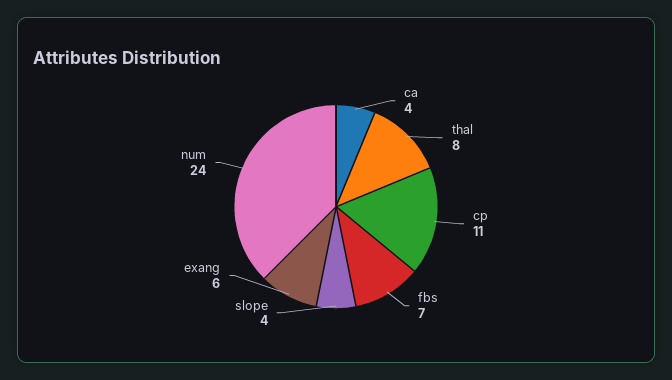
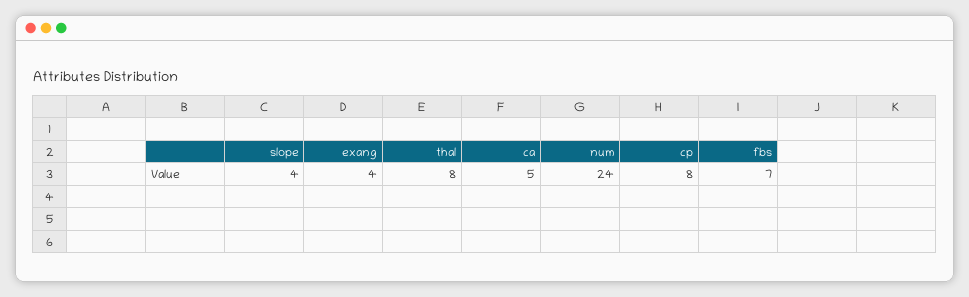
  {
-   "ca": 4,
+   "ca": 5,
    "thal": 8,
-   "cp": 11,
+   "cp": 8,
    "fbs": 7,
    "slope": 4,
-   "exang": 6,
+   "exang": 4,
    "num": 24
  }

